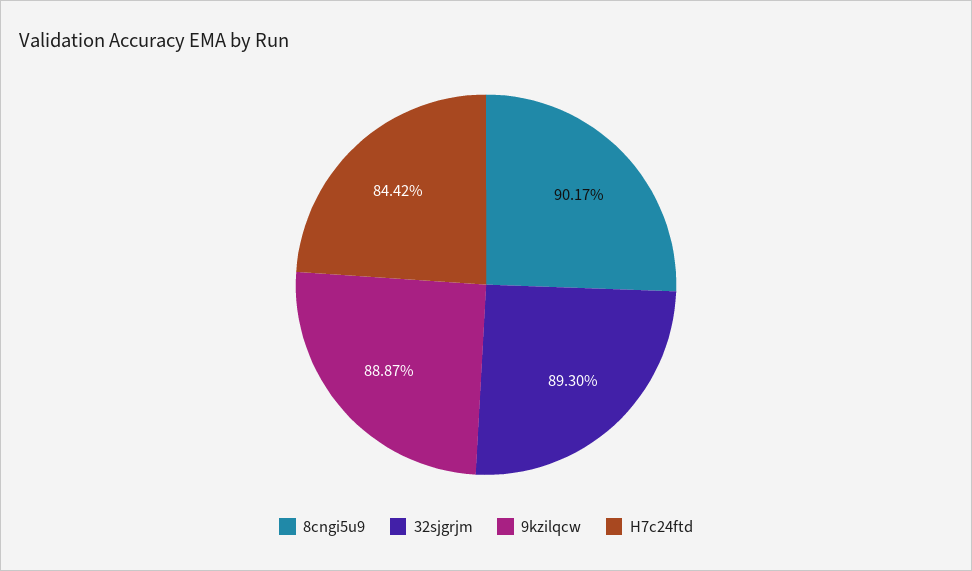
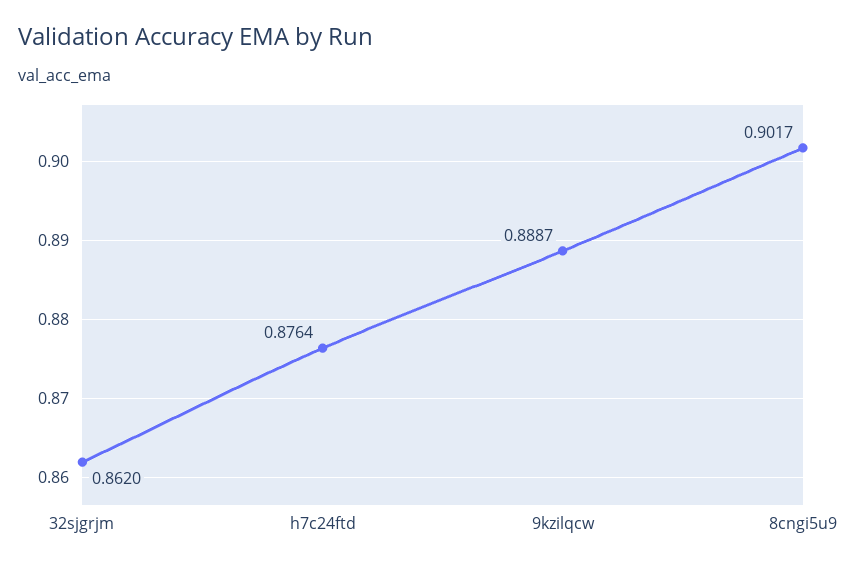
  {
    "8cngi5u9": 0.9017,
-   "32sjgrjm": 0.893,
+   "32sjgrjm": 0.862,
    "9kzilqcw": 0.8887,
-   "H7c24ftd": 0.8442
+   "H7c24ftd": 0.8764
  }

